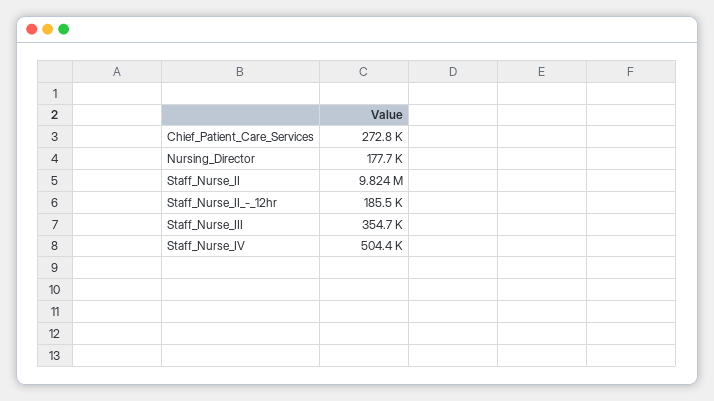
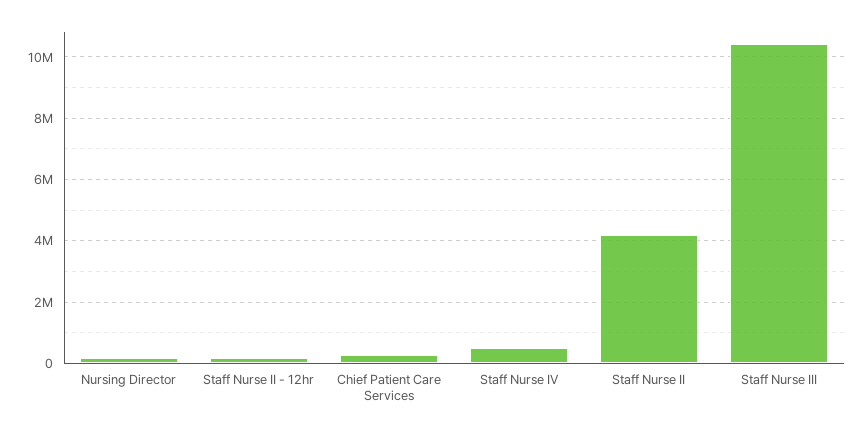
  {
    "Chief_Patient_Care_Services": 272800,
    "Nursing_Director": 177700,
-   "Staff_Nurse_II": 9824000,
+   "Staff_Nurse_II": 4200000,
    "Staff_Nurse_II_-_12hr": 185500,
-   "Staff_Nurse_III": 354700,
+   "Staff_Nurse_III": 10400000,
    "Staff_Nurse_IV": 504400
  }

